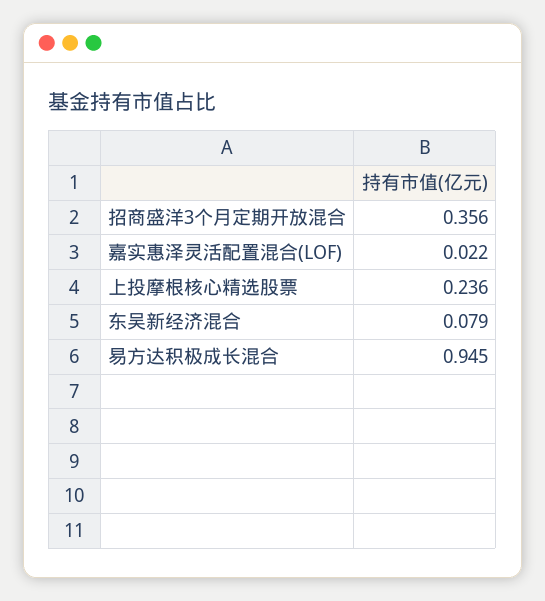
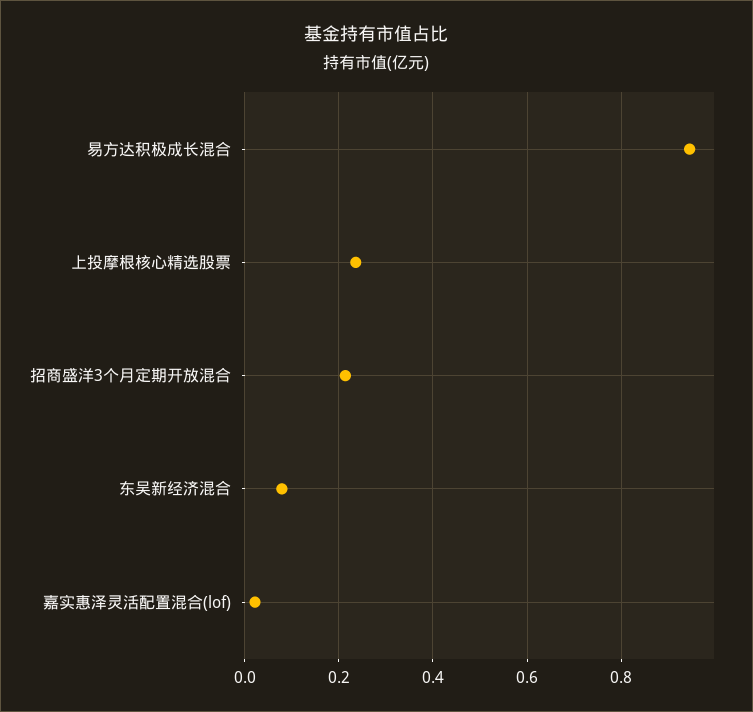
  {
-   "招商盛洋3个月定期开放混合": 0.356,
+   "招商盛洋3个月定期开放混合": 0.22,
    "嘉实惠泽灵活配置混合(LOF)": 0.022,
    "上投摩根核心精选股票": 0.236,
    "东吴新经济混合": 0.079,
    "易方达积极成长混合": 0.945
  }

